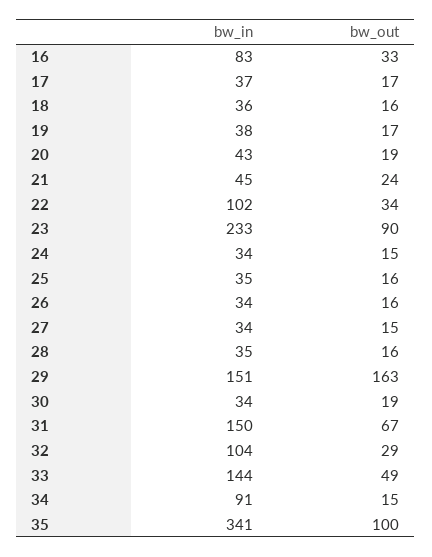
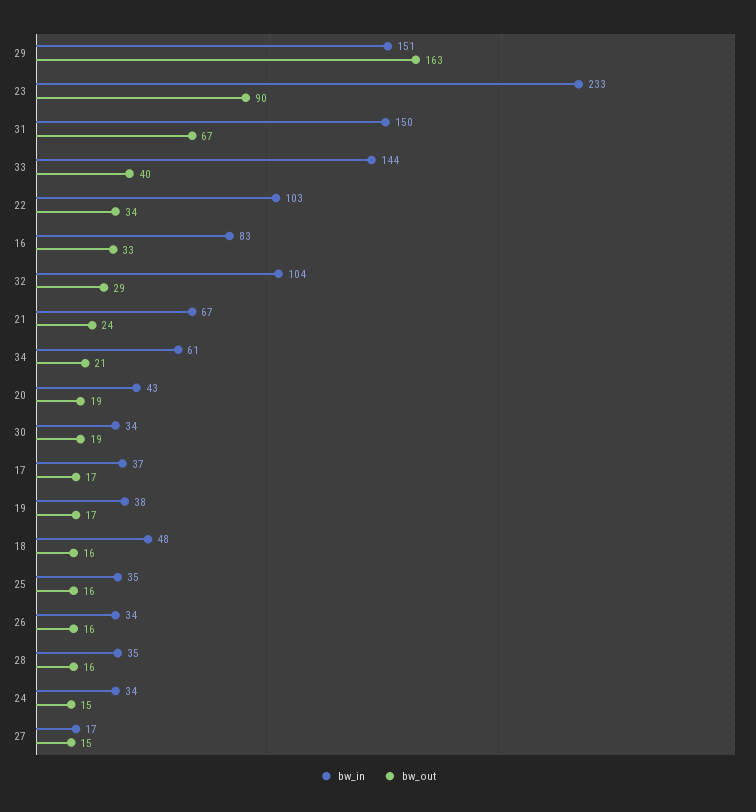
  {
    "bw_in": {
      "16": 83,
      "17": 37,
-     "18": 36,
+     "18": 48,
      "19": 38,
      "20": 43,
-     "21": 45,
+     "21": 67,
-     "22": 102,
+     "22": 103,
      "23": 233,
      "24": 34,
      "25": 35,
      "26": 34,
-     "27": 34,
+     "27": 17,
      "28": 35,
      "29": 151,
      "30": 34,
      "31": 150,
      "32": 104,
      "33": 144,
-     "34": 91,
+     "34": 61
-     "35": 341
    },
    "bw_out": {
      "16": 33,
      "17": 17,
      "18": 16,
      "19": 17,
      "20": 19,
      "21": 24,
      "22": 34,
      "23": 90,
      "24": 15,
      "25": 16,
      "26": 16,
      "27": 15,
      "28": 16,
      "29": 163,
      "30": 19,
      "31": 67,
      "32": 29,
-     "33": 49,
+     "33": 40,
-     "34": 15,
+     "34": 21
-     "35": 100
    }
  }

